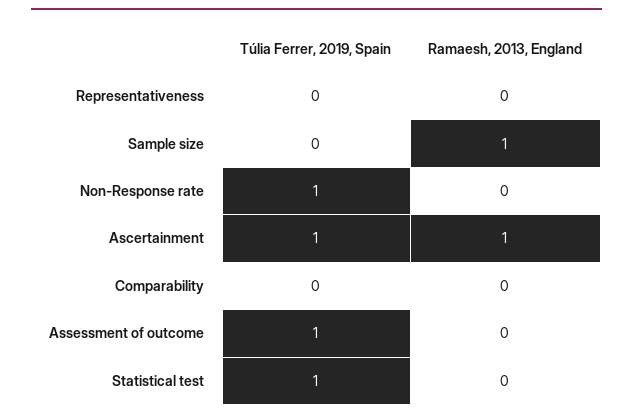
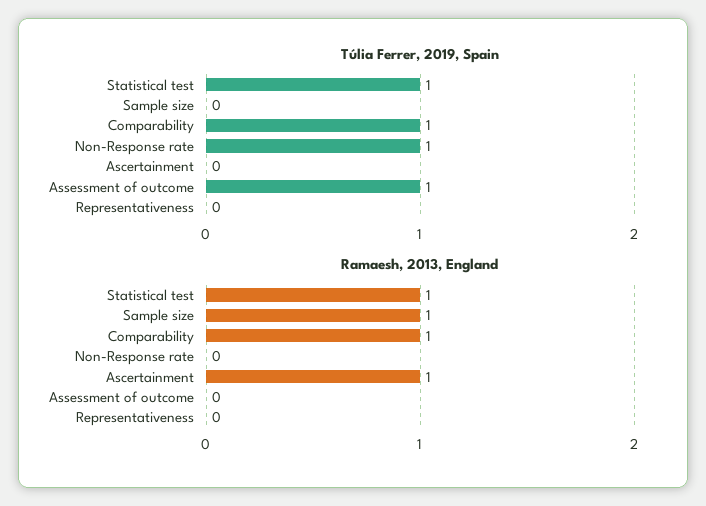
  {
    "Túlia Ferrer, 2019, Spain": {
      "Representativeness": 0,
      "Sample size": 0,
      "Non-Response rate": 1,
-     "Ascertainment": 1,
+     "Ascertainment": 0,
-     "Comparability": 0,
+     "Comparability": 1,
      "Assessment of outcome": 1,
      "Statistical test": 1
    },
    "Ramaesh, 2013, England": {
      "Representativeness": 0,
      "Sample size": 1,
      "Non-Response rate": 0,
      "Ascertainment": 1,
-     "Comparability": 0,
+     "Comparability": 1,
      "Assessment of outcome": 0,
-     "Statistical test": 0
+     "Statistical test": 1
    }
  }

